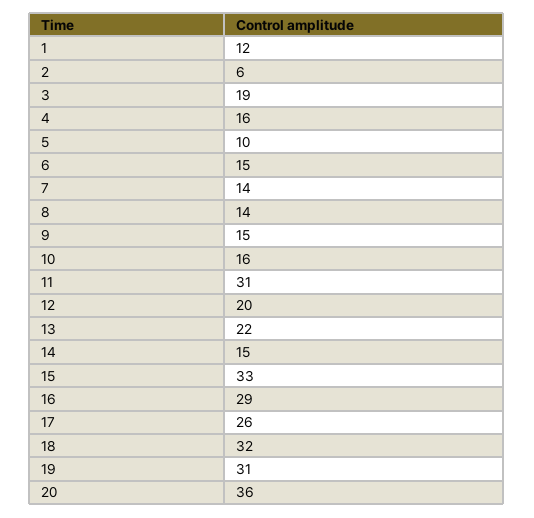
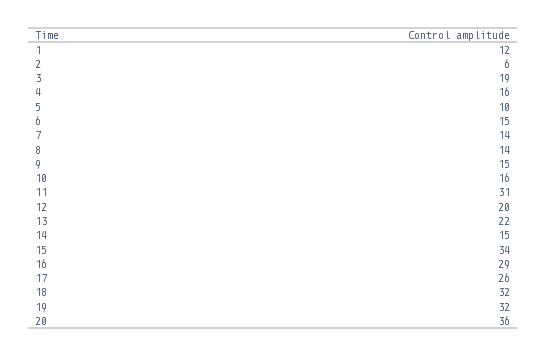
  {
    "1": 12,
    "2": 6,
    "3": 19,
    "4": 16,
    "5": 10,
    "6": 15,
    "7": 14,
    "8": 14,
    "9": 15,
    "10": 16,
    "11": 31,
    "12": 20,
    "13": 22,
    "14": 15,
-   "15": 33,
+   "15": 34,
    "16": 29,
    "17": 26,
    "18": 32,
-   "19": 31,
+   "19": 32,
    "20": 36
  }

